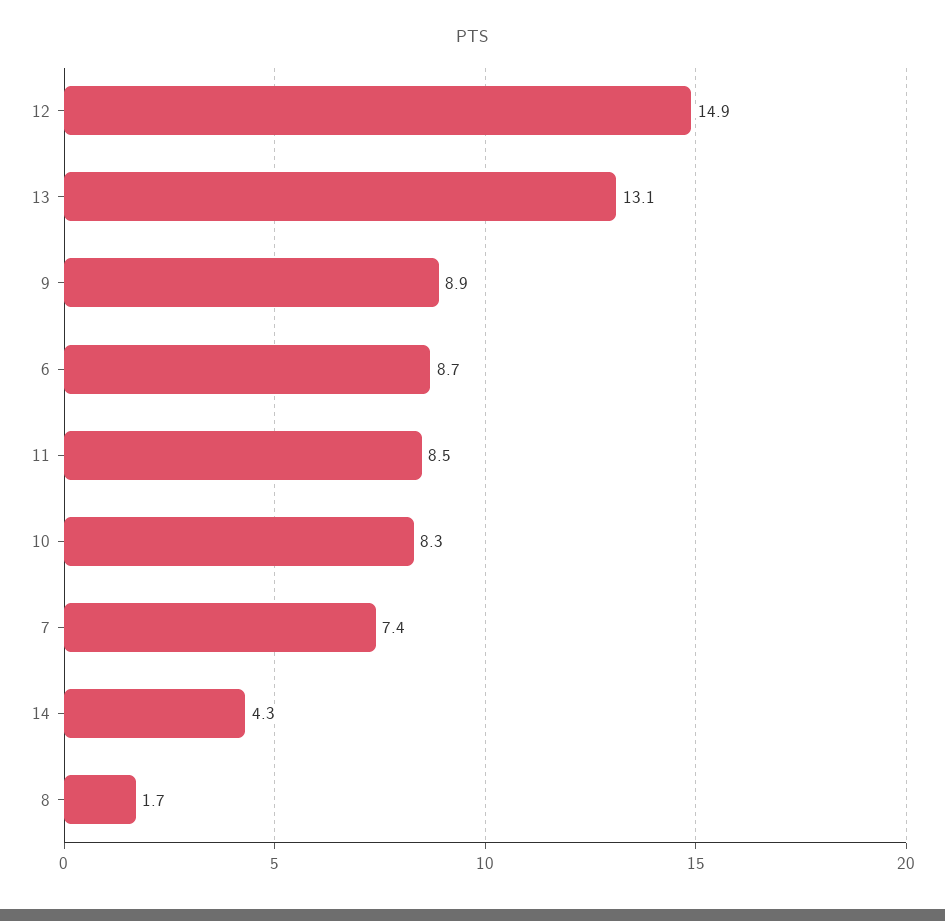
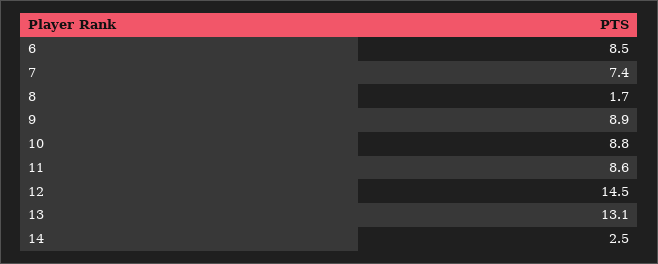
  {
-   "12": 14.9,
+   "12": 14.5,
    "13": 13.1,
    "9": 8.9,
-   "6": 8.7,
+   "6": 8.5,
-   "11": 8.5,
+   "11": 8.6,
-   "10": 8.3,
+   "10": 8.8,
    "7": 7.4,
-   "14": 4.3,
+   "14": 2.5,
    "8": 1.7
  }

